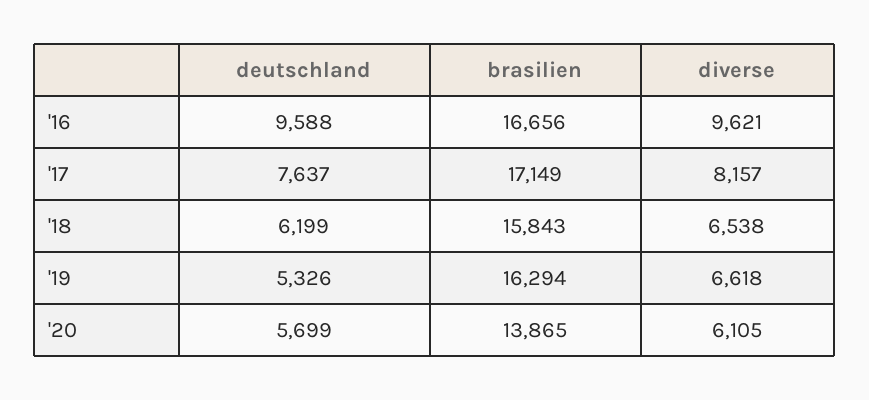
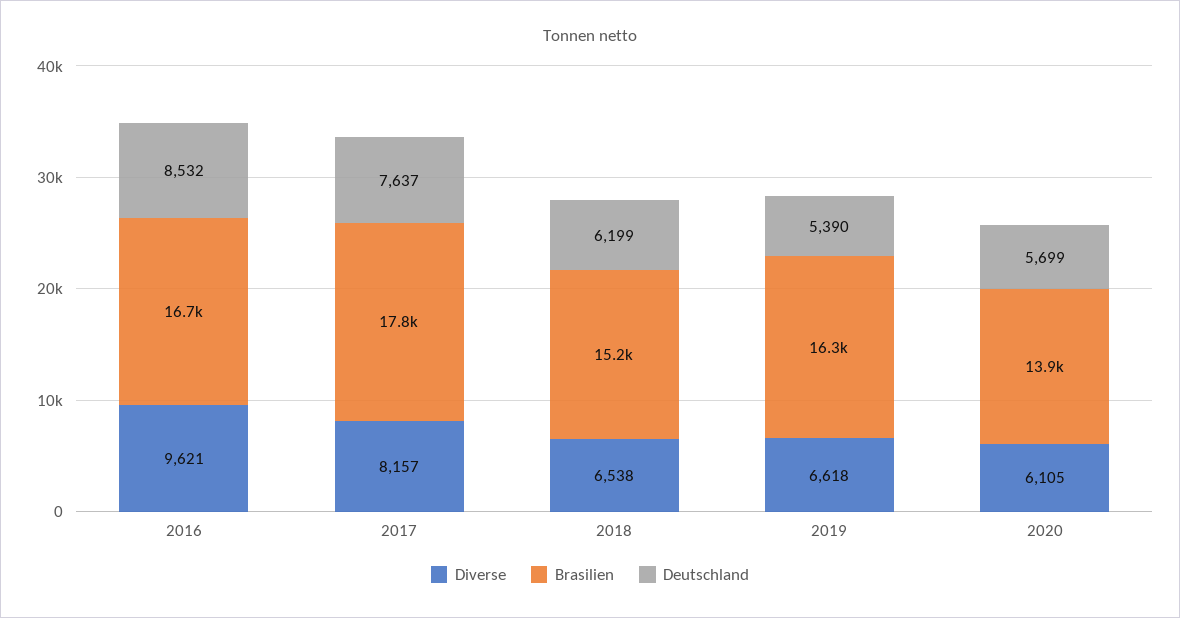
  {
    "deutschland": {
-     "'16": 9588,
+     "'16": 8532,
      "'17": 7637,
      "'18": 6199,
-     "'19": 5326,
+     "'19": 5390,
      "'20": 5699
    },
    "brasilien": {
      "'16": 16656,
-     "'17": 17149,
+     "'17": 17800,
-     "'18": 15843,
+     "'18": 15200,
      "'19": 16294,
      "'20": 13865
    },
    "diverse": {
      "'16": 9621,
      "'17": 8157,
      "'18": 6538,
      "'19": 6618,
      "'20": 6105
    }
  }

